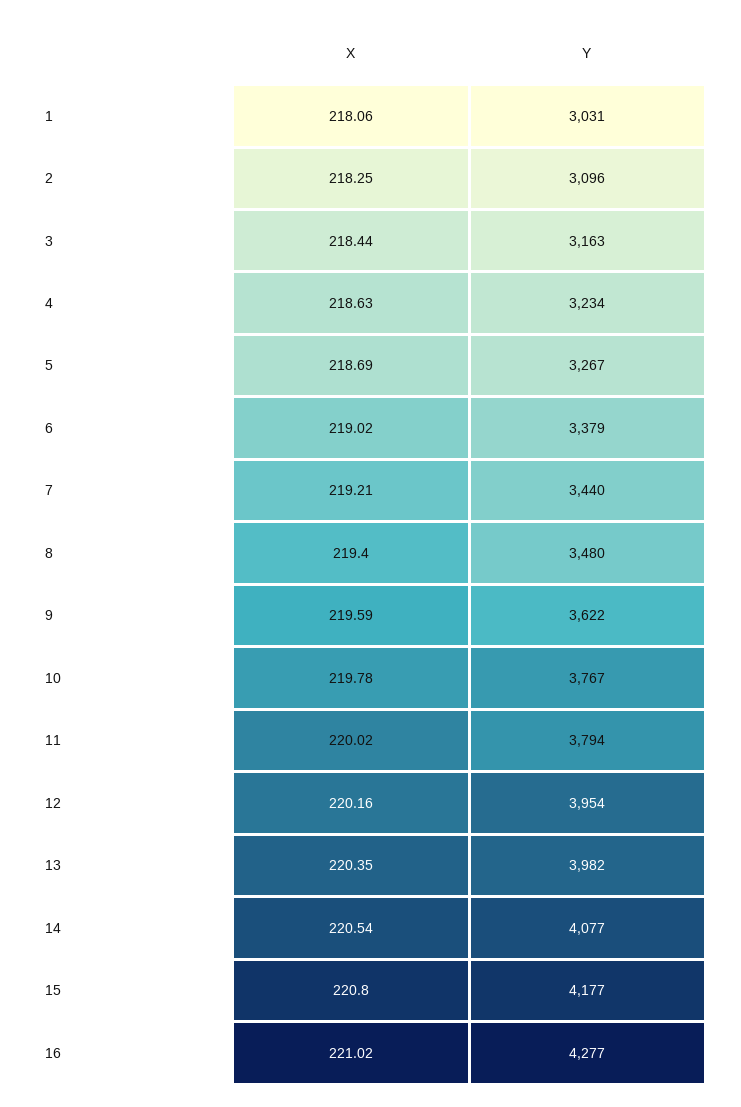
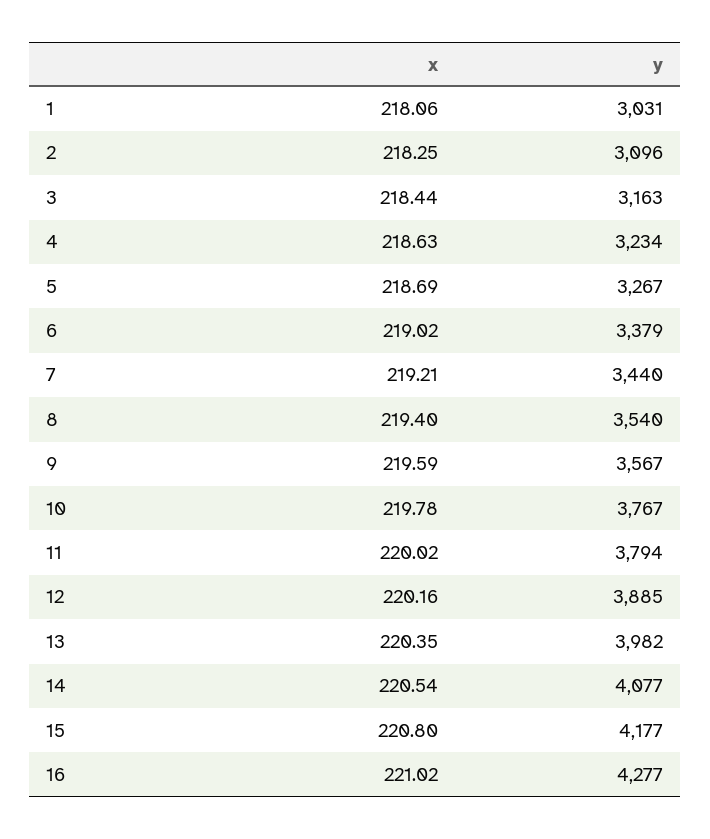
  {
    "X": {
      "1": 218.06,
      "2": 218.25,
      "3": 218.44,
      "4": 218.63,
      "5": 218.69,
      "6": 219.02,
      "7": 219.21,
      "8": 219.4,
      "9": 219.59,
      "10": 219.78,
      "11": 220.02,
      "12": 220.16,
      "13": 220.35,
      "14": 220.54,
      "15": 220.8,
      "16": 221.02
    },
    "Y": {
      "1": 3031,
      "2": 3096,
      "3": 3163,
      "4": 3234,
      "5": 3267,
      "6": 3379,
      "7": 3440,
-     "8": 3480,
+     "8": 3540,
-     "9": 3622,
+     "9": 3567,
      "10": 3767,
      "11": 3794,
-     "12": 3954,
+     "12": 3885,
      "13": 3982,
      "14": 4077,
      "15": 4177,
      "16": 4277
    }
  }

